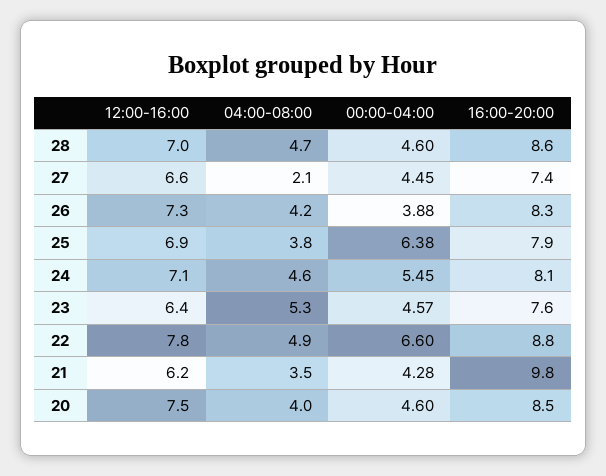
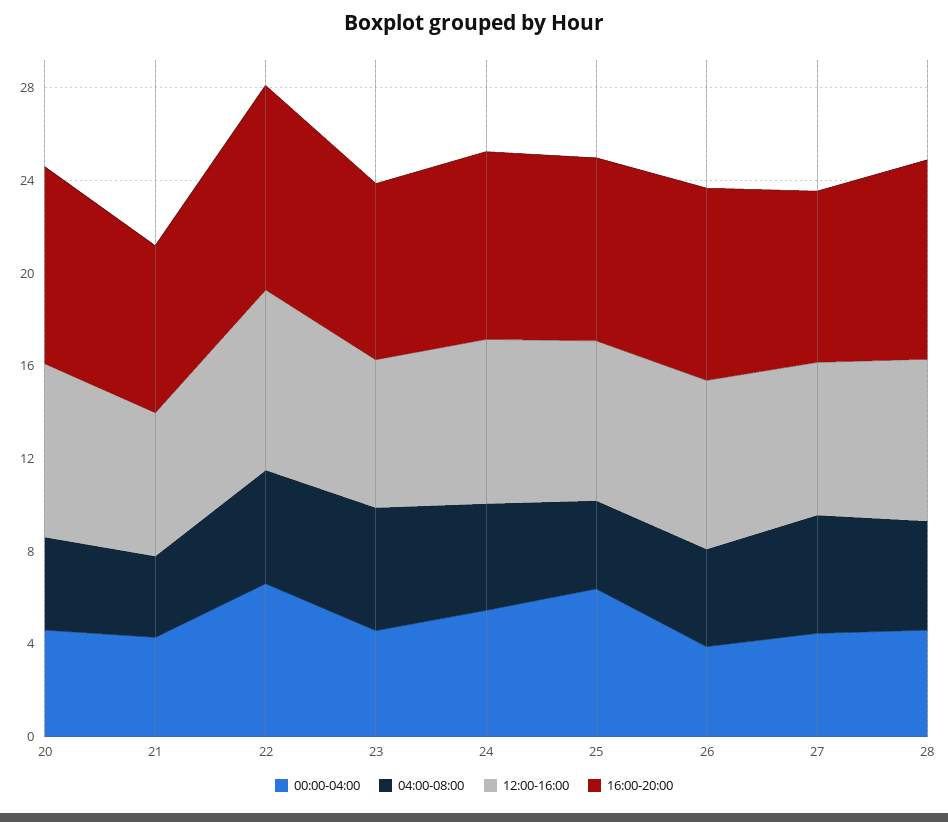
  {
    "12:00-16:00": {
      "28": 7,
      "27": 6.6,
      "26": 7.3,
      "25": 6.9,
      "24": 7.1,
      "23": 6.4,
      "22": 7.8,
      "21": 6.2,
      "20": 7.5
    },
    "04:00-08:00": {
      "28": 4.7,
-     "27": 2.1,
+     "27": 5,
      "26": 4.2,
      "25": 3.8,
      "24": 4.6,
      "23": 5.3,
      "22": 4.9,
      "21": 3.5,
      "20": 4
    },
    "00:00-04:00": {
      "28": 4.6,
      "27": 4.45,
      "26": 3.88,
      "25": 6.38,
      "24": 5.45,
      "23": 4.57,
      "22": 6.6,
      "21": 4.28,
      "20": 4.6
    },
    "16:00-20:00": {
      "28": 8.6,
      "27": 7.4,
      "26": 8.3,
      "25": 7.9,
      "24": 8.1,
      "23": 7.6,
      "22": 8.8,
-     "21": 9.8,
+     "21": 7,
      "20": 8.5
    }
  }

